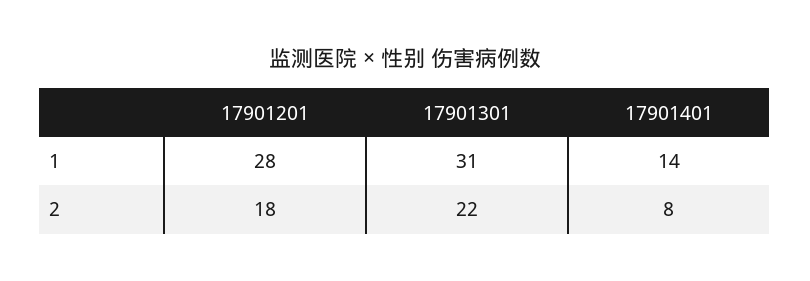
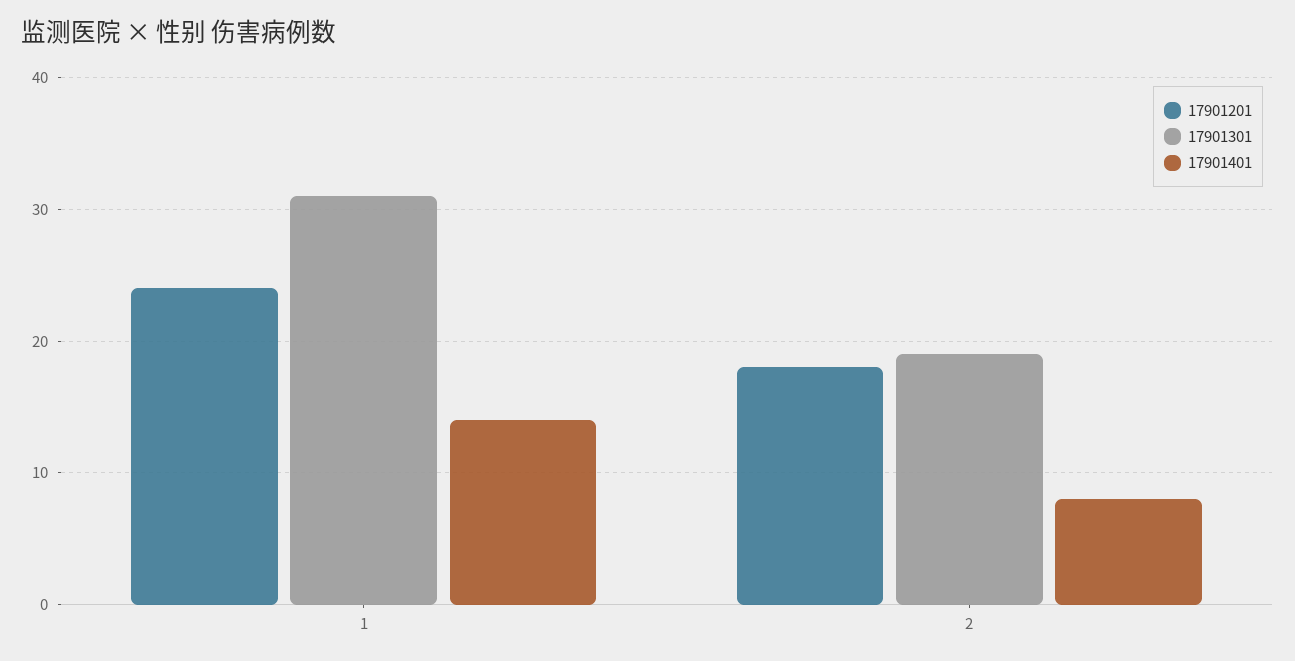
  {
    "17901201": {
-     "1": 28,
+     "1": 24,
      "2": 18
    },
    "17901301": {
      "1": 31,
-     "2": 22
+     "2": 19
    },
    "17901401": {
      "1": 14,
      "2": 8
    }
  }

